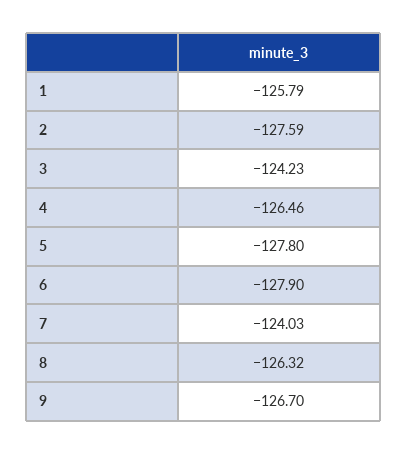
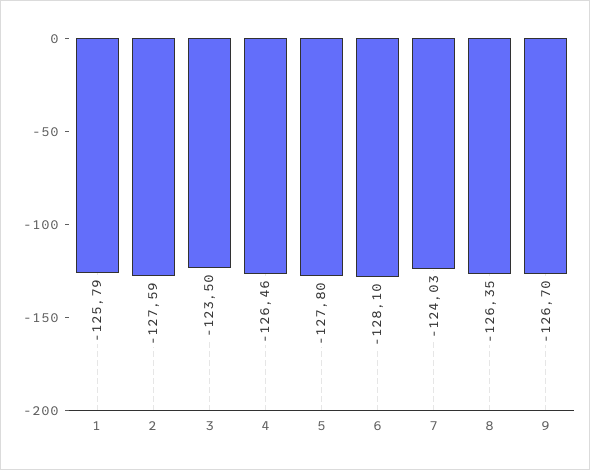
  {
    "1": -125.79,
    "2": -127.59,
-   "3": -124.23,
+   "3": -123.5,
    "4": -126.46,
    "5": -127.8,
-   "6": -127.9,
+   "6": -128.1,
    "7": -124.03,
-   "8": -126.32,
+   "8": -126.35,
    "9": -126.7
  }

